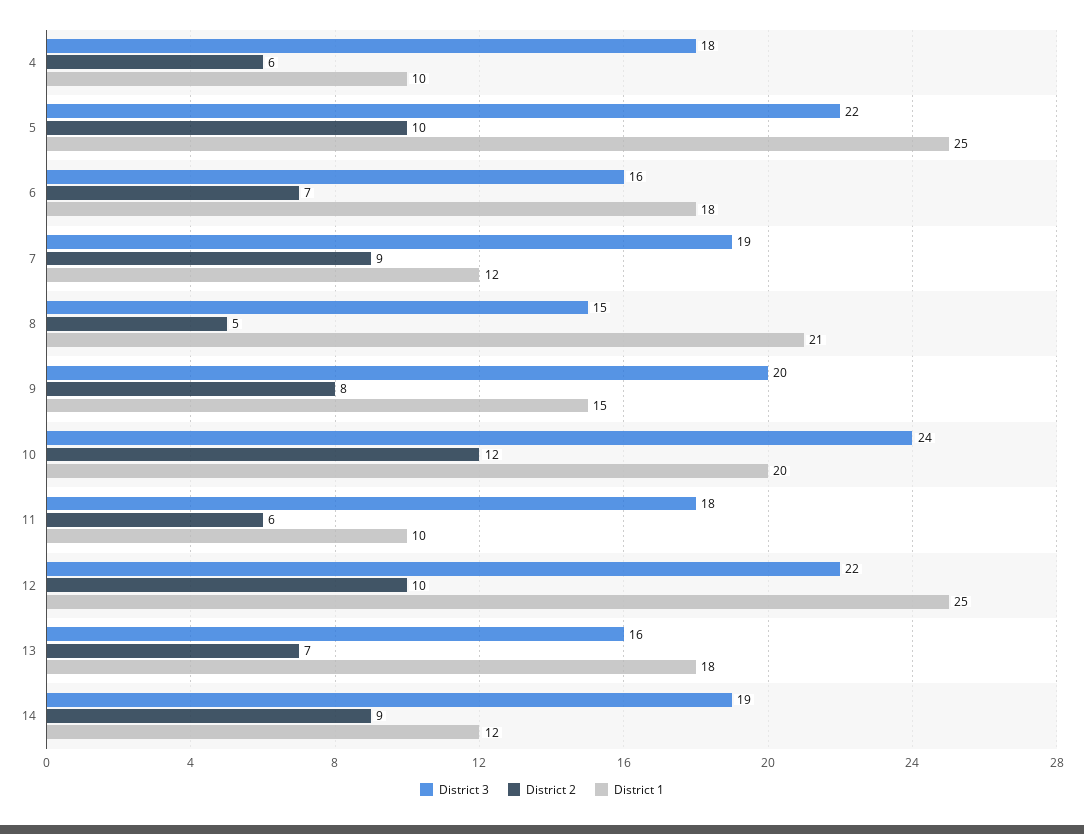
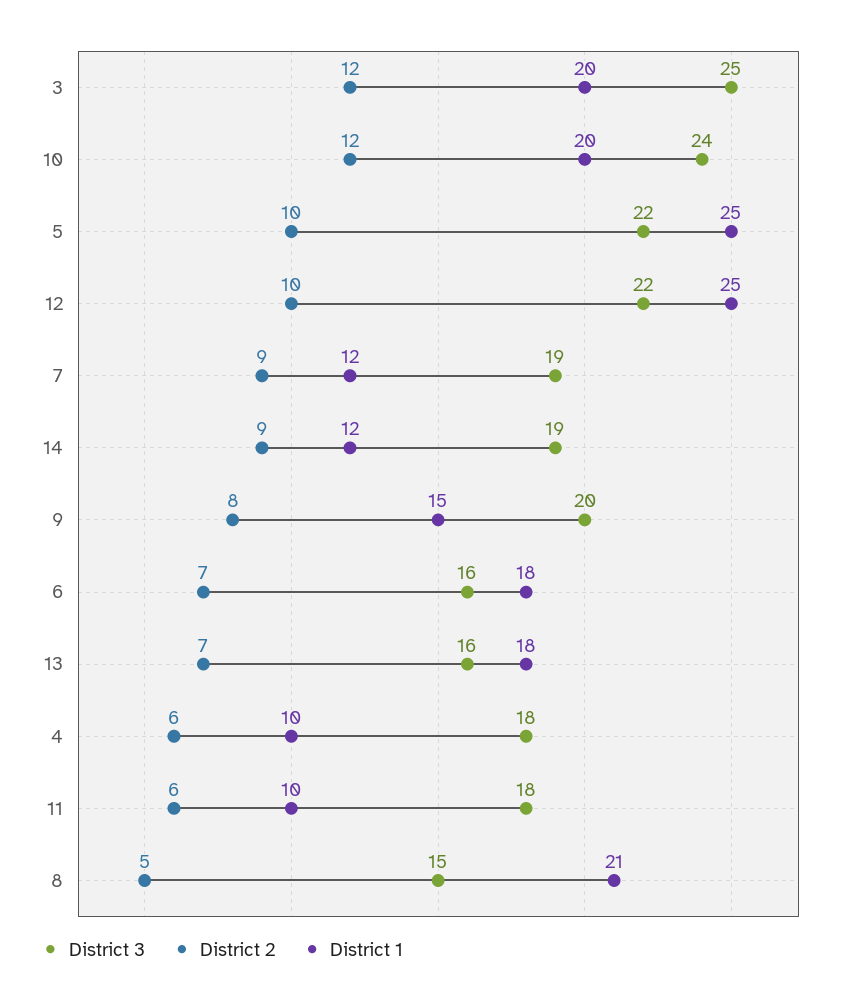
  {
    "District 3": {
      "4": 18,
      "5": 22,
      "6": 16,
      "7": 19,
      "8": 15,
      "9": 20,
      "10": 24,
      "11": 18,
      "12": 22,
      "13": 16,
-     "14": 19
+     "14": 19,
+     "3": 25
    },
    "District 2": {
      "4": 6,
      "5": 10,
      "6": 7,
      "7": 9,
      "8": 5,
      "9": 8,
      "10": 12,
      "11": 6,
      "12": 10,
      "13": 7,
-     "14": 9
+     "14": 9,
+     "3": 12
    },
    "District 1": {
      "4": 10,
      "5": 25,
      "6": 18,
      "7": 12,
      "8": 21,
      "9": 15,
      "10": 20,
      "11": 10,
      "12": 25,
      "13": 18,
-     "14": 12
+     "14": 12,
+     "3": 20
    }
  }

